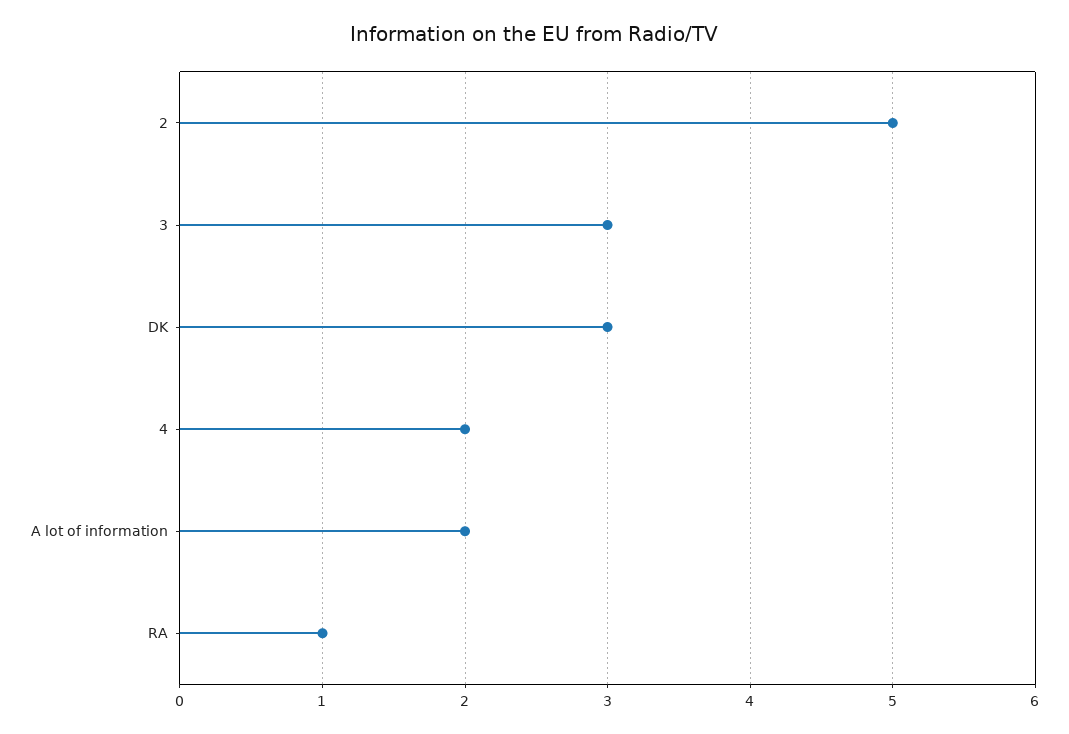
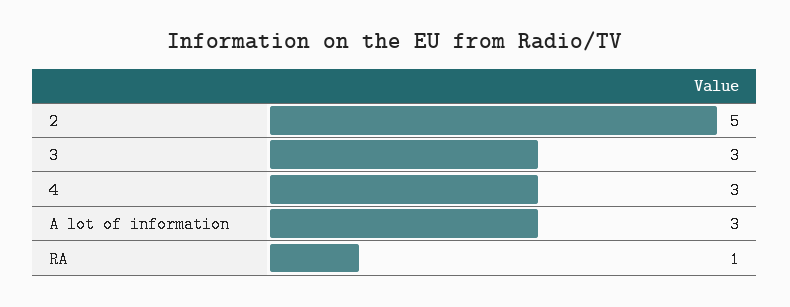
  {
    "2": 5,
    "3": 3,
-   "DK": 3,
-   "4": 2,
+   "4": 3,
-   "A lot of information": 2,
+   "A lot of information": 3,
    "RA": 1
  }

